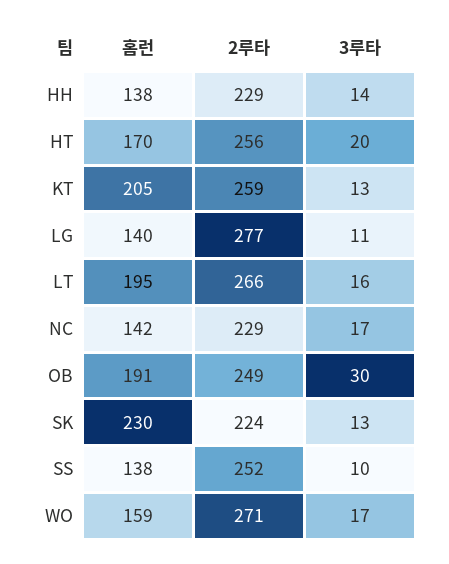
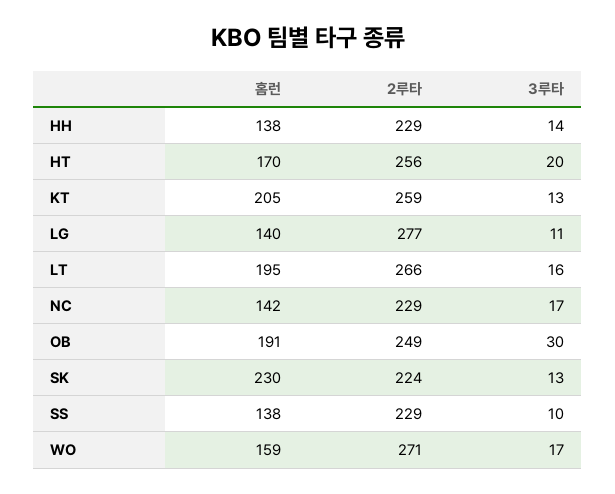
  {
    "홈런": {
      "HH": 138,
      "HT": 170,
      "KT": 205,
      "LG": 140,
      "LT": 195,
      "NC": 142,
      "OB": 191,
      "SK": 230,
      "SS": 138,
      "WO": 159
    },
    "2루타": {
      "HH": 229,
      "HT": 256,
      "KT": 259,
      "LG": 277,
      "LT": 266,
      "NC": 229,
      "OB": 249,
      "SK": 224,
-     "SS": 252,
+     "SS": 229,
      "WO": 271
    },
    "3루타": {
      "HH": 14,
      "HT": 20,
      "KT": 13,
      "LG": 11,
      "LT": 16,
      "NC": 17,
      "OB": 30,
      "SK": 13,
      "SS": 10,
      "WO": 17
    }
  }

